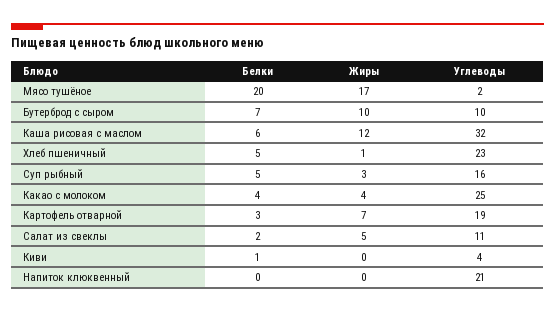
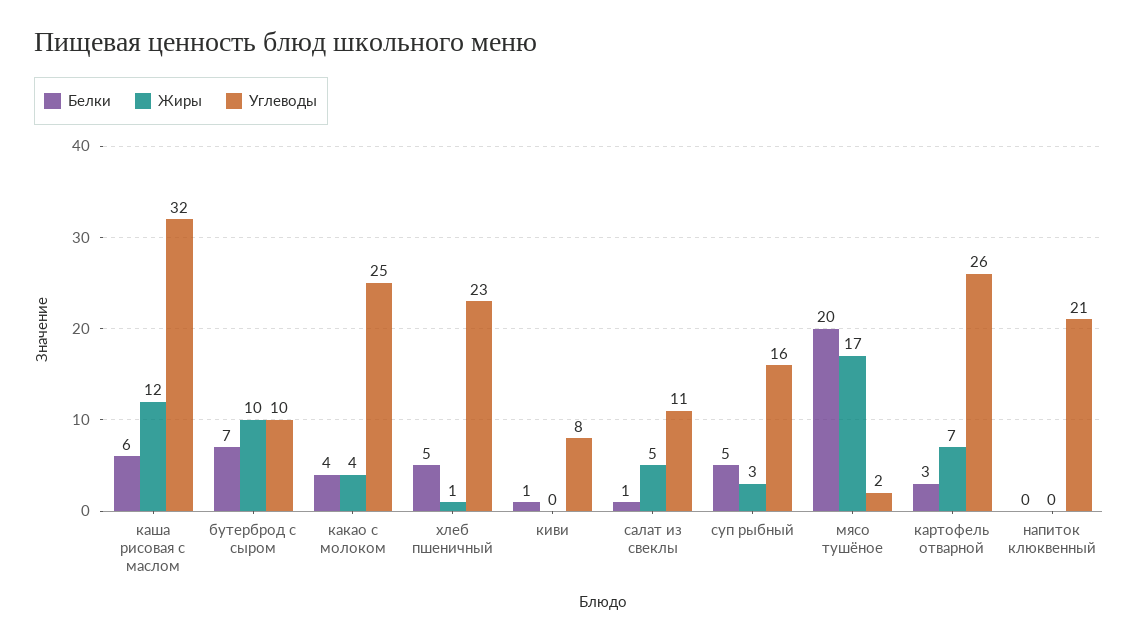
  {
    "Белки": {
      "Мясо тушёное": 20,
      "Бутерброд с сыром": 7,
      "Каша рисовая с маслом": 6,
      "Хлеб пшеничный": 5,
      "Суп рыбный": 5,
      "Какао с молоком": 4,
      "Картофель отварной": 3,
-     "Салат из свеклы": 2,
+     "Салат из свеклы": 1,
      "Киви": 1,
      "Напиток клюквенный": 0
    },
    "Жиры": {
      "Мясо тушёное": 17,
      "Бутерброд с сыром": 10,
      "Каша рисовая с маслом": 12,
      "Хлеб пшеничный": 1,
      "Суп рыбный": 3,
      "Какао с молоком": 4,
      "Картофель отварной": 7,
      "Салат из свеклы": 5,
      "Киви": 0,
      "Напиток клюквенный": 0
    },
    "Углеводы": {
      "Мясо тушёное": 2,
      "Бутерброд с сыром": 10,
      "Каша рисовая с маслом": 32,
      "Хлеб пшеничный": 23,
      "Суп рыбный": 16,
      "Какао с молоком": 25,
-     "Картофель отварной": 19,
+     "Картофель отварной": 26,
      "Салат из свеклы": 11,
-     "Киви": 4,
+     "Киви": 8,
      "Напиток клюквенный": 21
    }
  }

